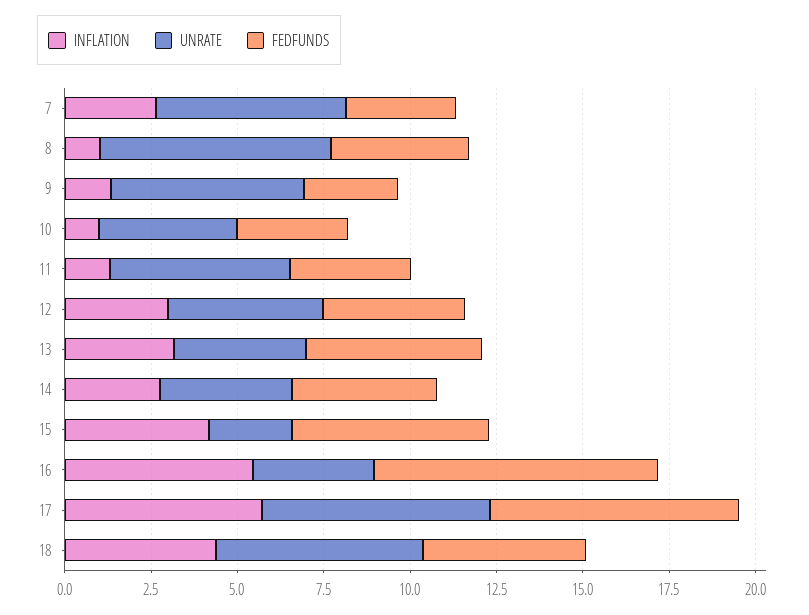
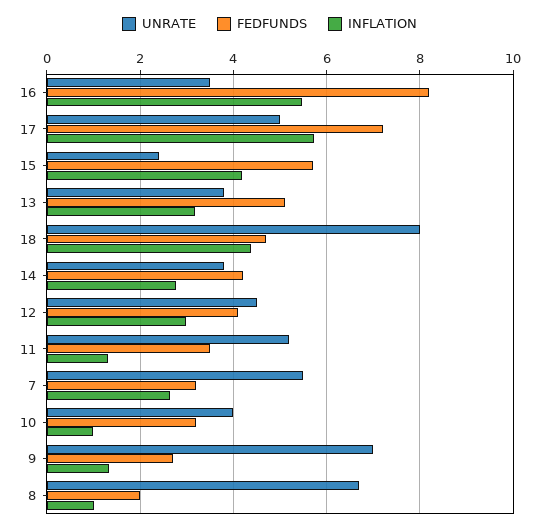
  {
    "INFLATION": {
      "7": 2.6,
      "8": 1,
      "9": 1.4,
      "10": 1,
      "11": 1.4,
      "12": 3,
      "13": 3.2,
      "14": 2.8,
      "15": 4.2,
      "16": 5.4,
      "17": 5.8,
      "18": 4.4
    },
    "UNRATE": {
      "7": 5.6,
      "8": 6.8,
-     "9": 5.5,
+     "9": 7,
      "10": 4,
      "11": 5.2,
      "12": 4.6,
      "13": 3.8,
      "14": 3.8,
      "15": 2.4,
      "16": 3.6,
-     "17": 6.5,
+     "17": 5,
-     "18": 6
+     "18": 8
    },
    "FEDFUNDS": {
      "7": 3.2,
-     "8": 4,
+     "8": 2,
      "9": 2.8,
      "10": 3.2,
      "11": 3.6,
      "12": 4.2,
      "13": 5.2,
      "14": 4.2,
      "15": 5.8,
      "16": 8.2,
      "17": 7.2,
      "18": 4.8
    }
  }

